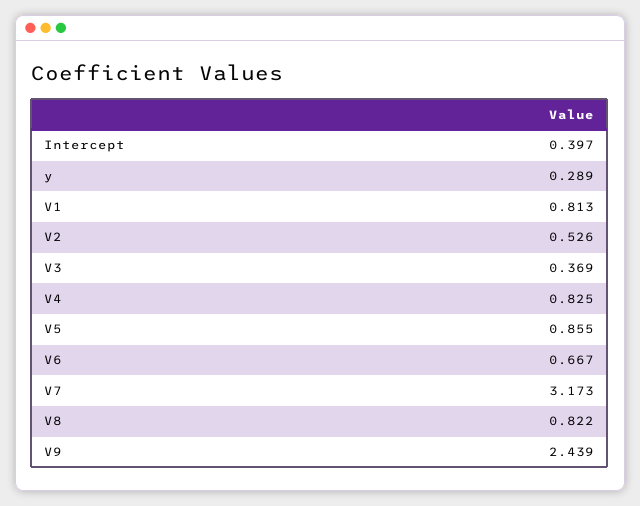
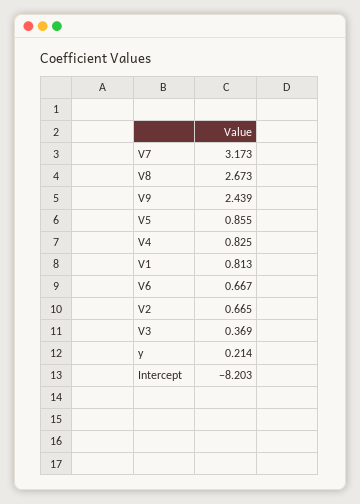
  {
-   "Intercept": 0.397,
+   "Intercept": -8.203,
-   "y": 0.289,
+   "y": 0.214,
    "V1": 0.813,
-   "V2": 0.526,
+   "V2": 0.665,
    "V3": 0.369,
    "V4": 0.825,
    "V5": 0.855,
    "V6": 0.667,
    "V7": 3.173,
-   "V8": 0.822,
+   "V8": 2.673,
    "V9": 2.439
  }

